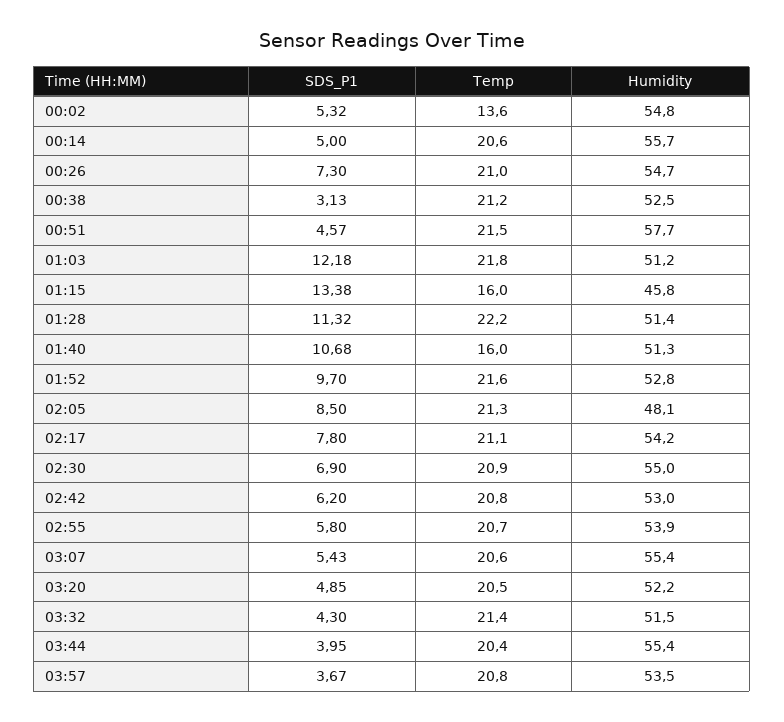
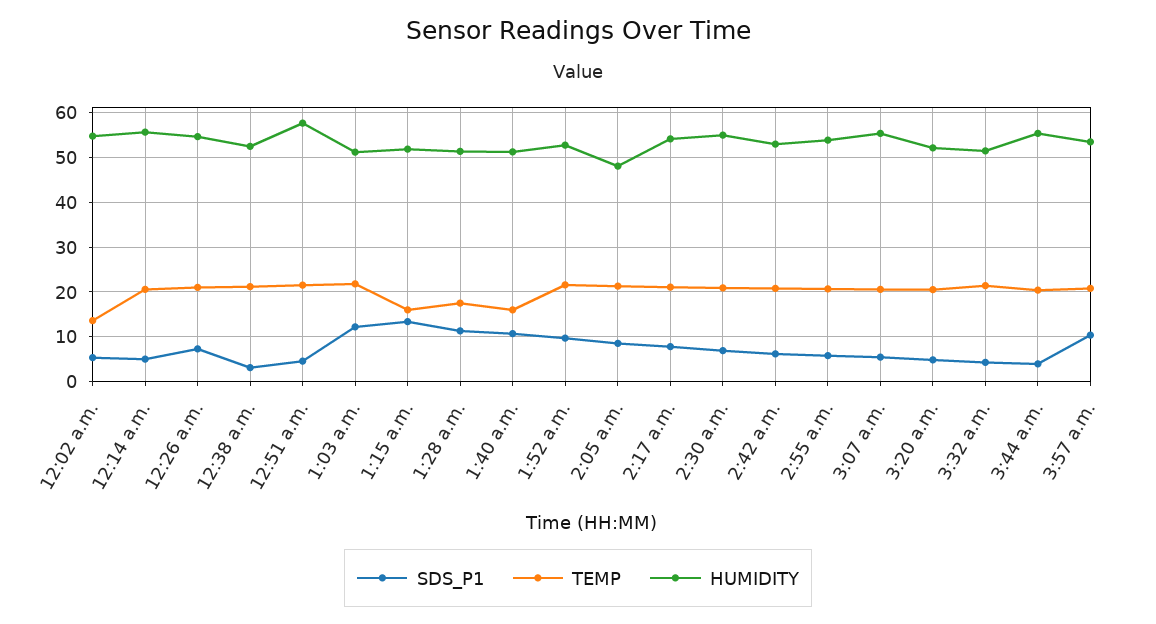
  {
    "SDS_P1": {
      "00:02": 5.32,
      "00:14": 5,
      "00:26": 7.3,
      "00:38": 3.13,
      "00:51": 4.57,
      "01:03": 12.18,
      "01:15": 13.38,
      "01:28": 11.32,
      "01:40": 10.68,
      "01:52": 9.7,
      "02:05": 8.5,
      "02:17": 7.8,
      "02:30": 6.9,
      "02:42": 6.2,
      "02:55": 5.8,
      "03:07": 5.43,
      "03:20": 4.85,
      "03:32": 4.3,
      "03:44": 3.95,
-     "03:57": 3.67
+     "03:57": 10
    },
    "Temp": {
      "00:02": 13.6,
      "00:14": 20.6,
      "00:26": 21,
      "00:38": 21.2,
      "00:51": 21.5,
      "01:03": 21.8,
      "01:15": 16,
-     "01:28": 22.2,
+     "01:28": 18,
      "01:40": 16,
      "01:52": 21.6,
      "02:05": 21.3,
      "02:17": 21.1,
      "02:30": 20.9,
      "02:42": 20.8,
      "02:55": 20.7,
      "03:07": 20.6,
      "03:20": 20.5,
      "03:32": 21.4,
      "03:44": 20.4,
      "03:57": 20.8
    },
    "Humidity": {
      "00:02": 54.8,
      "00:14": 55.7,
      "00:26": 54.7,
      "00:38": 52.5,
      "00:51": 57.7,
      "01:03": 51.2,
-     "01:15": 45.8,
+     "01:15": 52,
      "01:28": 51.4,
      "01:40": 51.3,
      "01:52": 52.8,
      "02:05": 48.1,
      "02:17": 54.2,
      "02:30": 55,
      "02:42": 53,
      "02:55": 53.9,
      "03:07": 55.4,
      "03:20": 52.2,
      "03:32": 51.5,
      "03:44": 55.4,
      "03:57": 53.5
    }
  }

